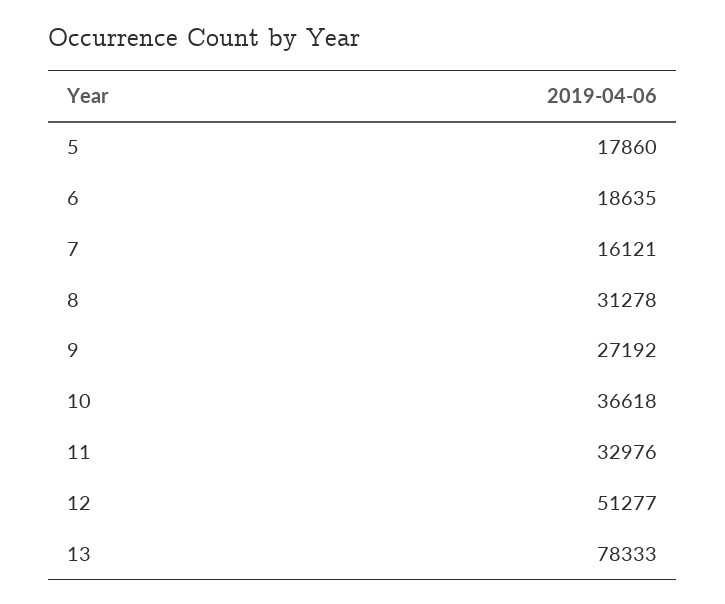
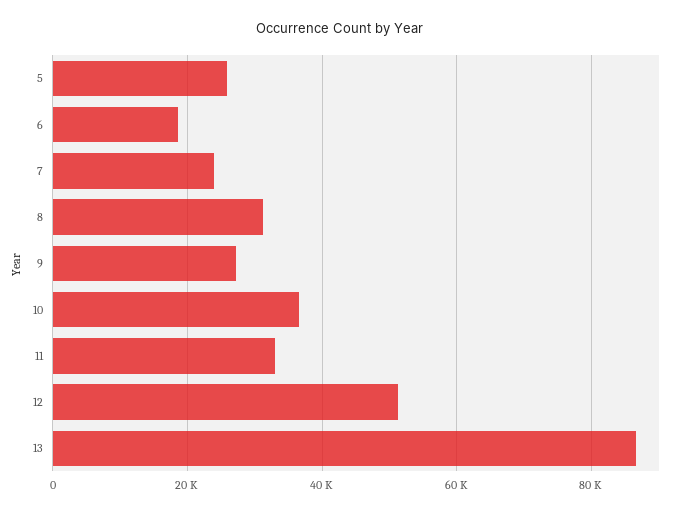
  {
-   "5": 17860,
+   "5": 26000,
    "6": 18635,
-   "7": 16121,
+   "7": 24000,
    "8": 31278,
    "9": 27192,
    "10": 36618,
    "11": 32976,
    "12": 51277,
-   "13": 78333
+   "13": 86000
  }

